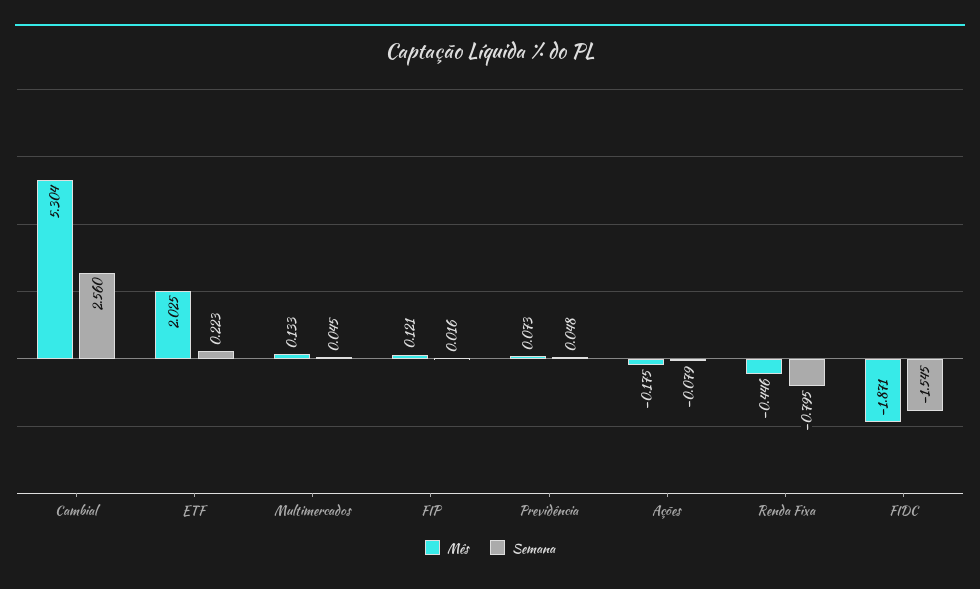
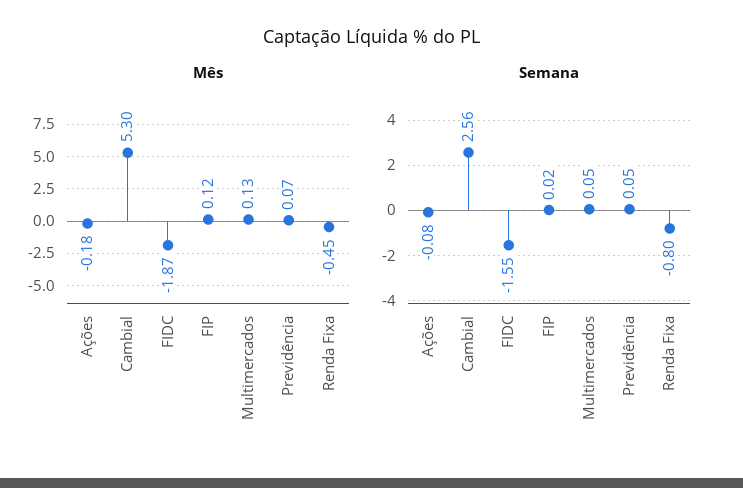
  {
    "Mês": {
      "Cambial": 5.304,
-     "ETF": 2.025,
      "Multimercados": 0.133,
      "FIP": 0.121,
      "Previdência": 0.073,
      "Ações": -0.175,
      "Renda Fixa": -0.446,
      "FIDC": -1.871
    },
    "Semana": {
      "Cambial": 2.56,
-     "ETF": 0.223,
      "Multimercados": 0.045,
      "FIP": 0.016,
      "Previdência": 0.048,
      "Ações": -0.079,
      "Renda Fixa": -0.795,
      "FIDC": -1.545
    }
  }

